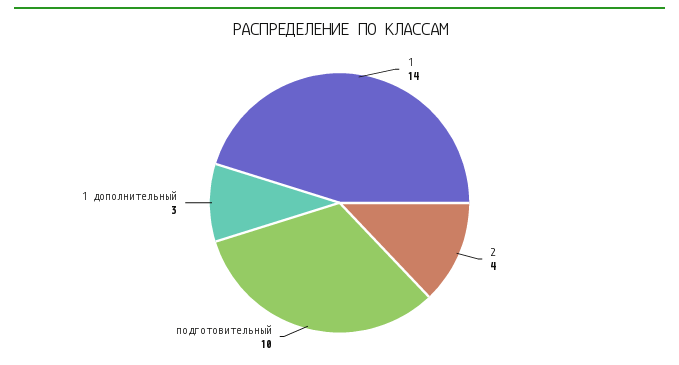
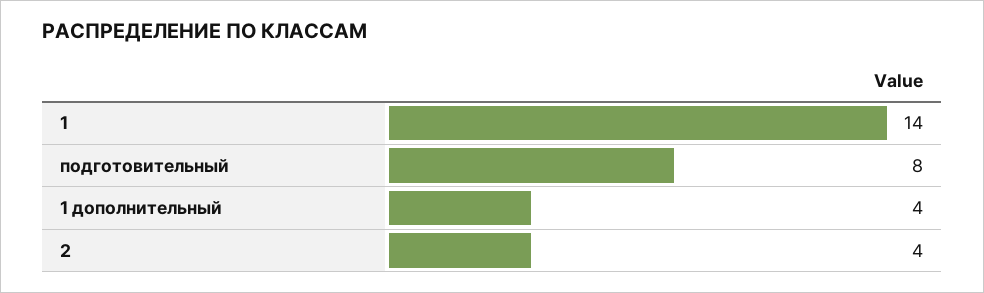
  {
    "1": 14,
    "2": 4,
-   "подготовительный": 10,
+   "подготовительный": 8,
-   "1 дополнительный": 3
+   "1 дополнительный": 4
  }

